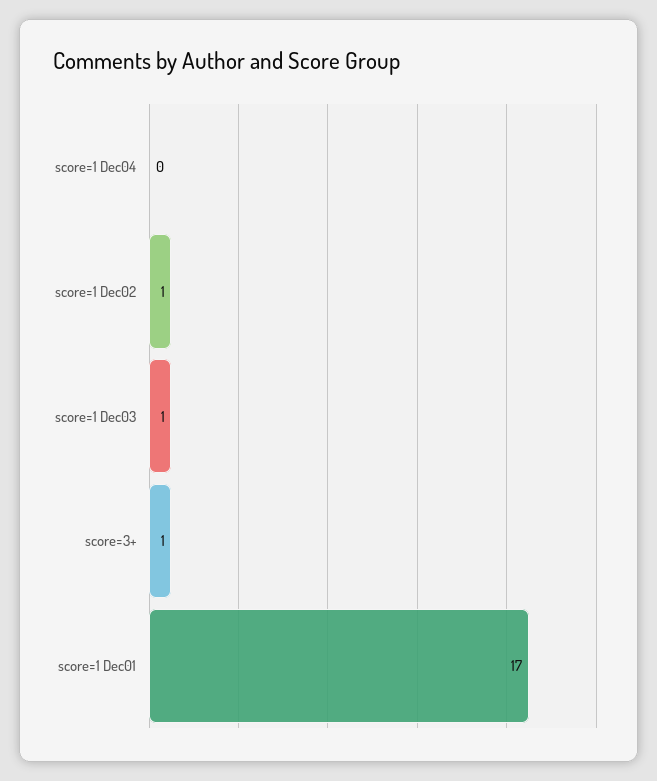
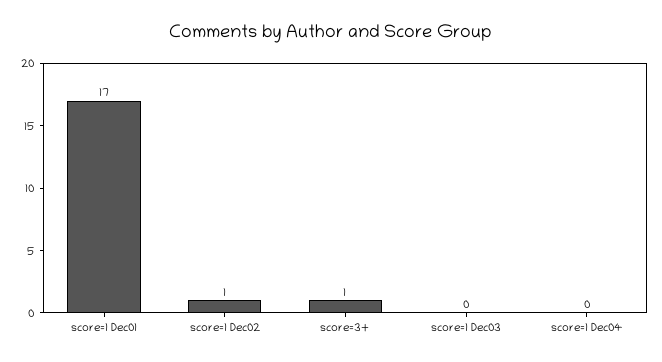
  {
    "score=1 Dec04": 0,
    "score=1 Dec02": 1,
-   "score=1 Dec03": 1,
+   "score=1 Dec03": 0,
    "score=3+": 1,
    "score=1 Dec01": 17
  }

